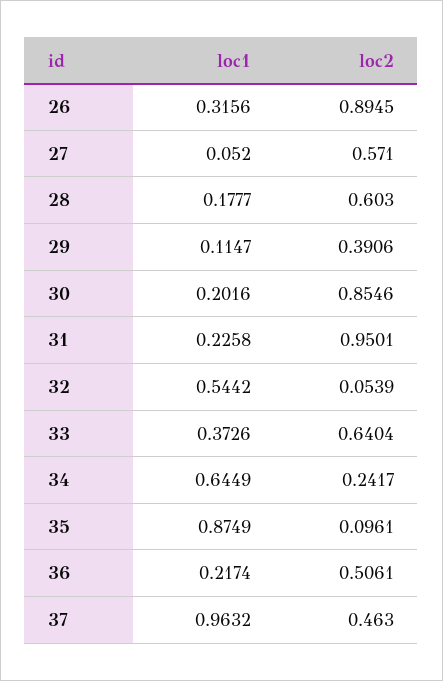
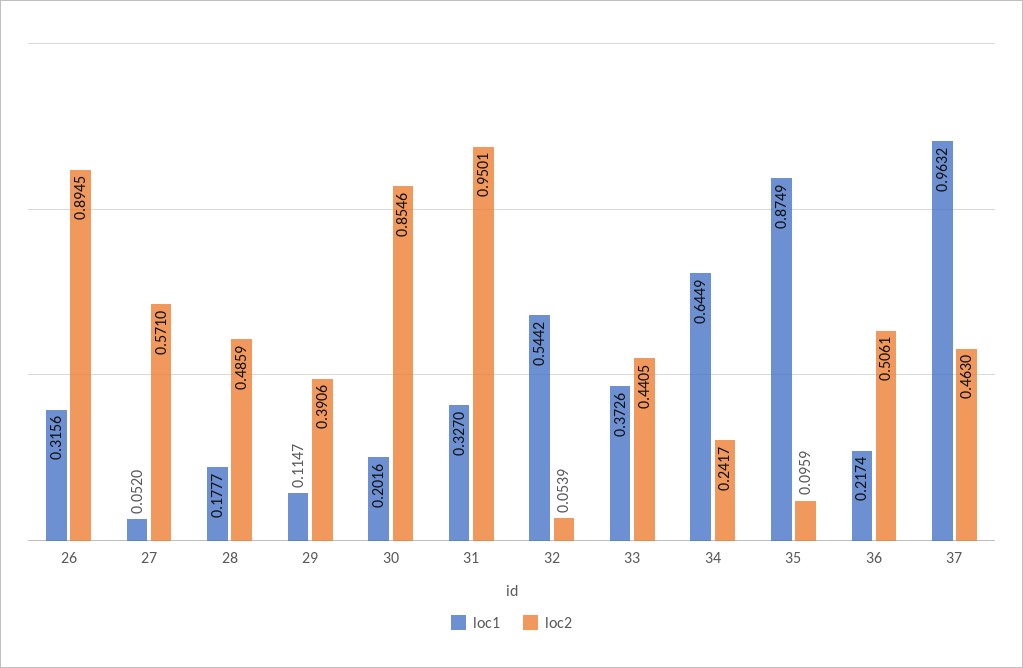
  {
    "loc1": {
      "26": 0.3156,
      "27": 0.052,
      "28": 0.1777,
      "29": 0.1147,
      "30": 0.2016,
-     "31": 0.2258,
+     "31": 0.327,
      "32": 0.5442,
      "33": 0.3726,
      "34": 0.6449,
      "35": 0.8749,
      "36": 0.2174,
      "37": 0.9632
    },
    "loc2": {
      "26": 0.8945,
      "27": 0.571,
-     "28": 0.603,
+     "28": 0.4859,
      "29": 0.3906,
      "30": 0.8546,
      "31": 0.9501,
      "32": 0.0539,
-     "33": 0.6404,
+     "33": 0.4405,
      "34": 0.2417,
-     "35": 0.0961,
+     "35": 0.0959,
      "36": 0.5061,
      "37": 0.463
    }
  }

